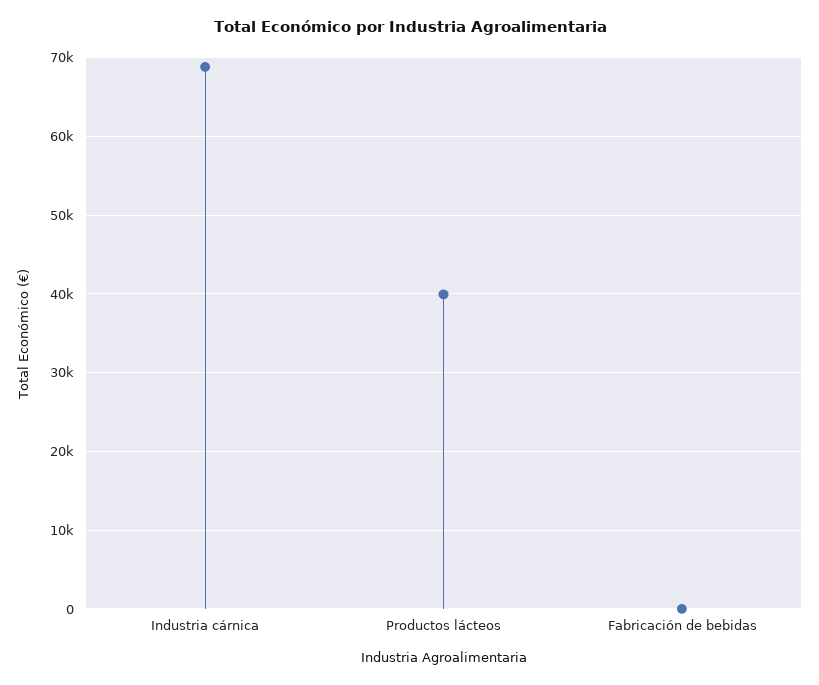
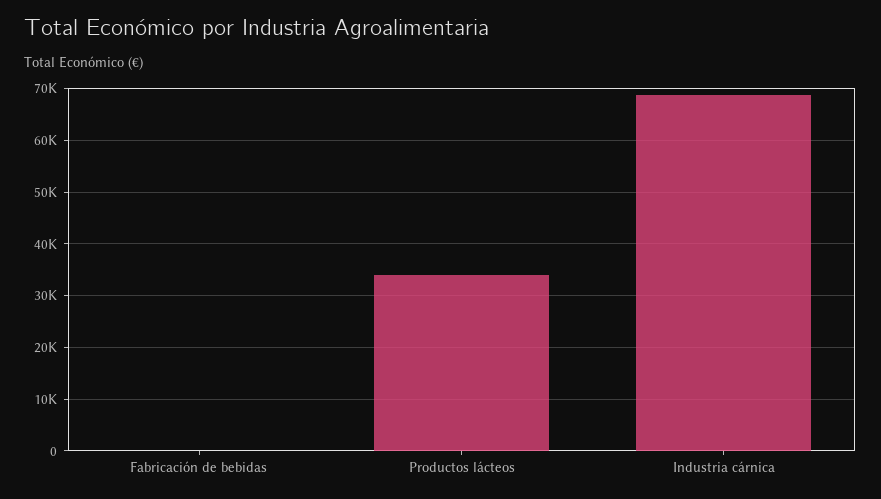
  {
    "Industria cárnica": 69000,
-   "Productos lácteos": 40000,
+   "Productos lácteos": 34000,
    "Fabricación de bebidas": 0
  }

